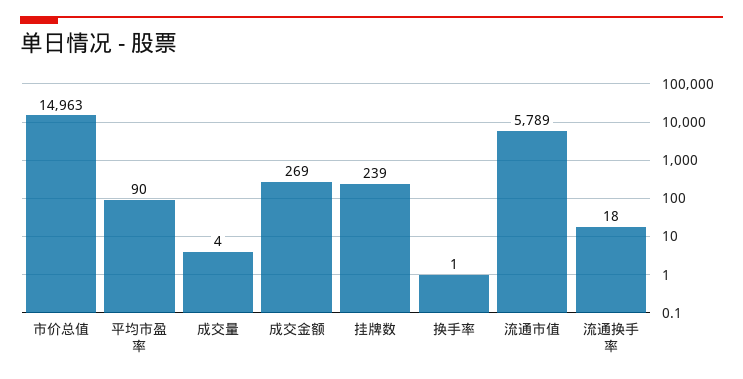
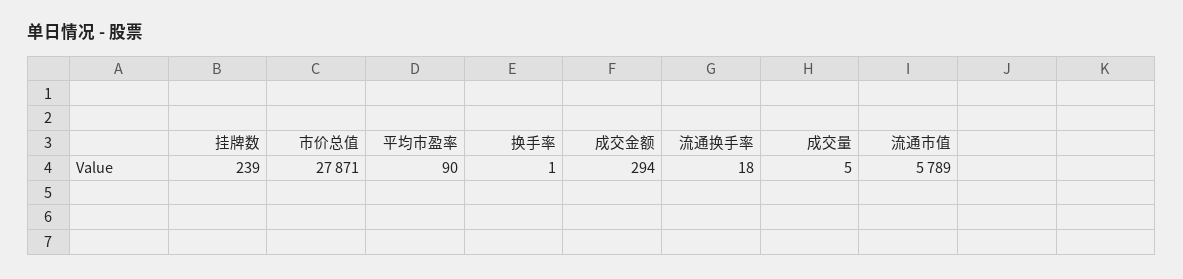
  {
-   "市价总值": 14963,
+   "市价总值": 27871,
    "平均市盈率": 90,
-   "成交量": 4,
+   "成交量": 5,
-   "成交金额": 269,
+   "成交金额": 294,
    "挂牌数": 239,
    "换手率": 1,
    "流通市值": 5789,
    "流通换手率": 18
  }

